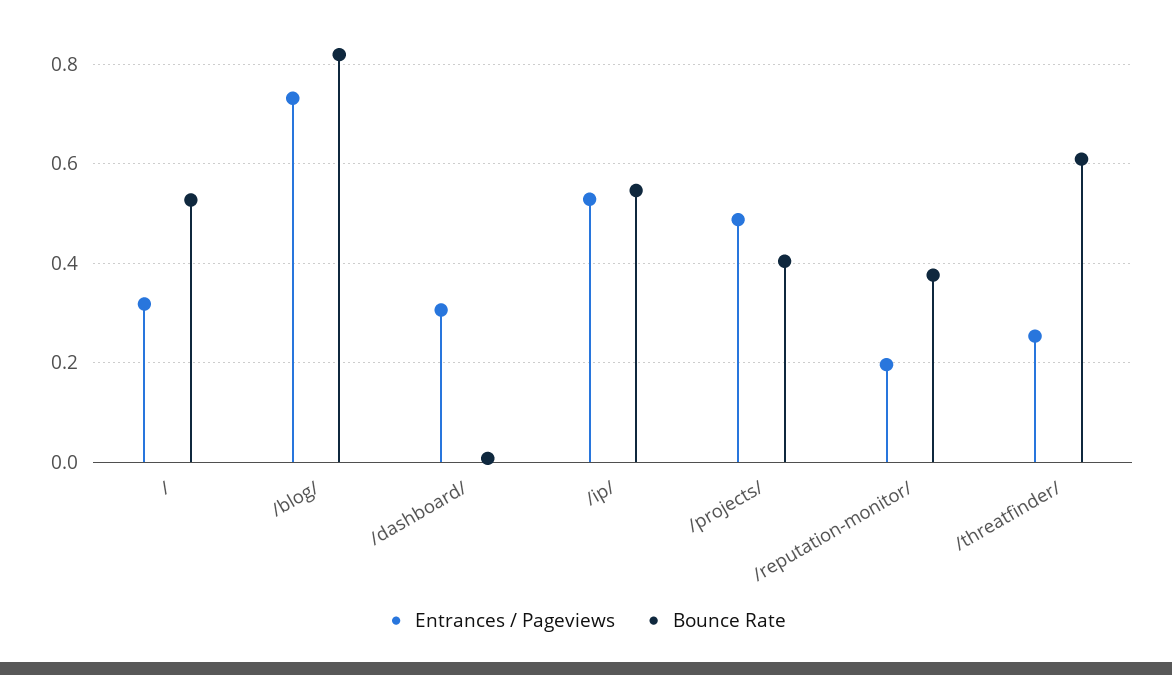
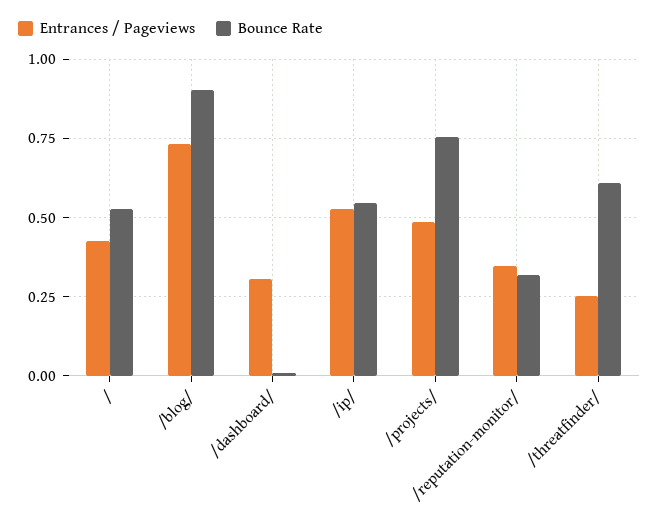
  {
    "Entrances / Pageviews": {
-     "/": 0.32,
+     "/": 0.425,
      "/blog/": 0.74,
      "/dashboard/": 0.3,
      "/ip/": 0.52,
      "/projects/": 0.48,
-     "/reputation-monitor/": 0.2,
+     "/reputation-monitor/": 0.35,
      "/threatfinder/": 0.26
    },
    "Bounce Rate": {
      "/": 0.52,
-     "/blog/": 0.82,
+     "/blog/": 0.9,
      "/dashboard/": 0,
      "/ip/": 0.54,
-     "/projects/": 0.4,
+     "/projects/": 0.75,
-     "/reputation-monitor/": 0.38,
+     "/reputation-monitor/": 0.325,
      "/threatfinder/": 0.6
    }
  }

